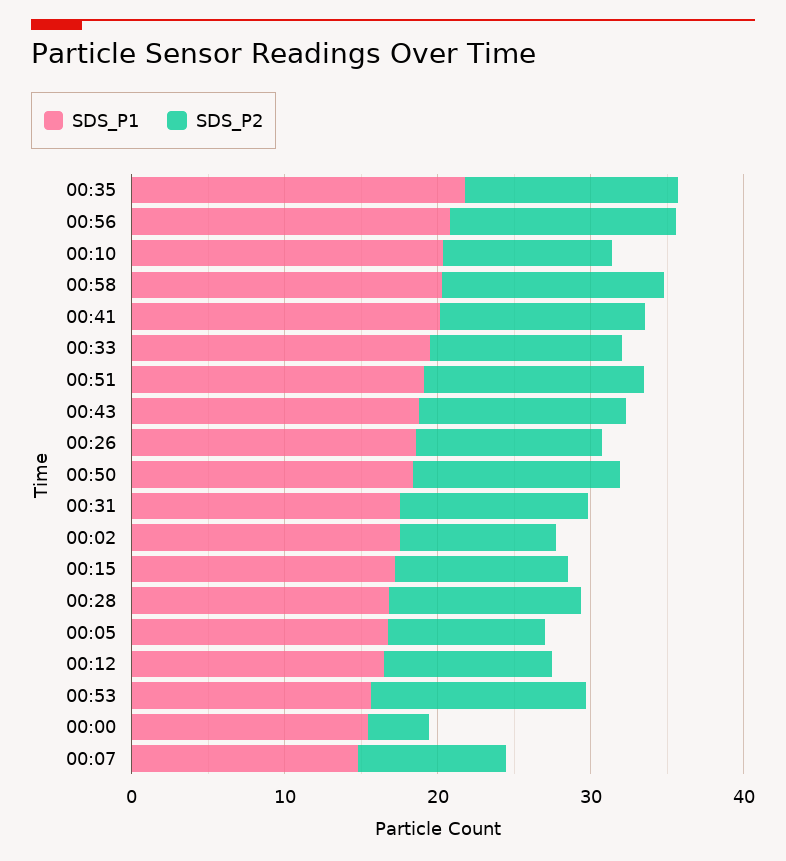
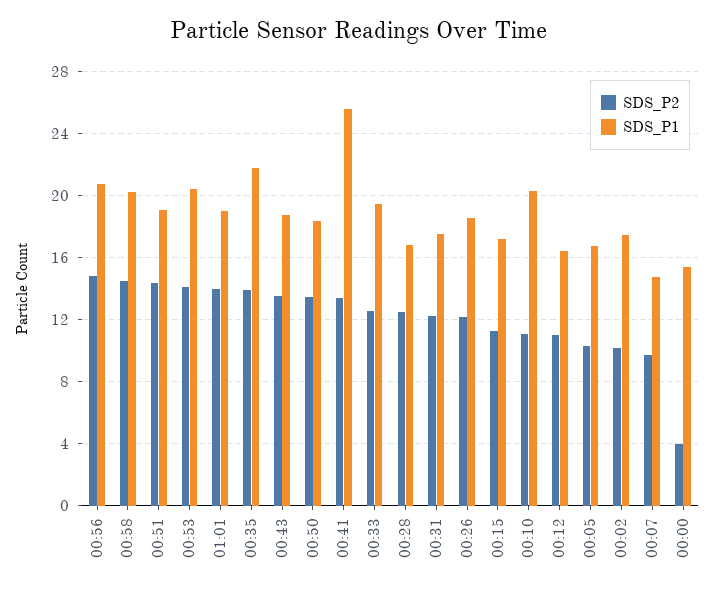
  {
    "SDS_P1": {
      "00:35": 22,
      "00:56": 21,
      "00:10": 20.5,
      "00:58": 20.5,
-     "00:41": 20,
+     "00:41": 25.5,
      "00:33": 19.5,
      "00:51": 19,
      "00:43": 19,
      "00:26": 18.5,
      "00:50": 18.5,
      "00:31": 17.5,
      "00:02": 17.5,
      "00:15": 17,
      "00:28": 17,
      "00:05": 16.5,
      "00:12": 16.5,
-     "00:53": 16,
+     "00:53": 20.5,
      "00:00": 15.5,
-     "00:07": 15
+     "00:07": 15,
+     "01:01": 19
    },
    "SDS_P2": {
      "00:35": 14,
      "00:56": 15,
      "00:10": 11,
      "00:58": 14.5,
      "00:41": 13.5,
      "00:33": 12.5,
      "00:51": 14.5,
      "00:43": 13.5,
      "00:26": 12,
      "00:50": 13.5,
      "00:31": 12.5,
      "00:02": 10,
      "00:15": 11.5,
      "00:28": 12.5,
      "00:05": 10.5,
      "00:12": 11,
      "00:53": 14,
      "00:00": 4,
-     "00:07": 9.5
+     "00:07": 9.5,
+     "01:01": 14
    }
  }

